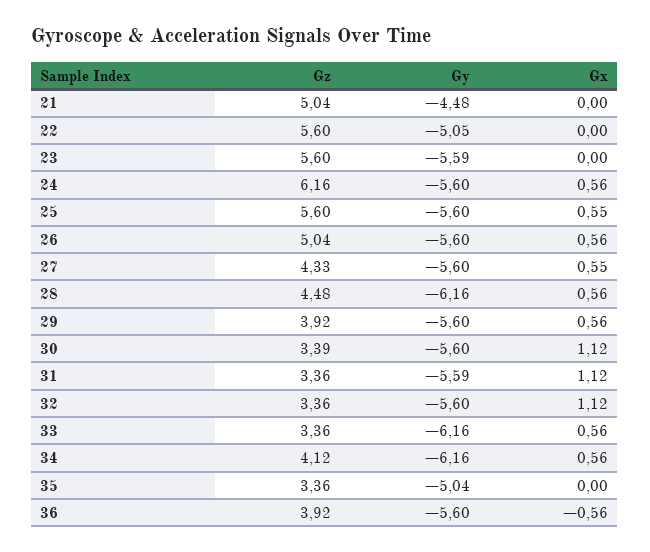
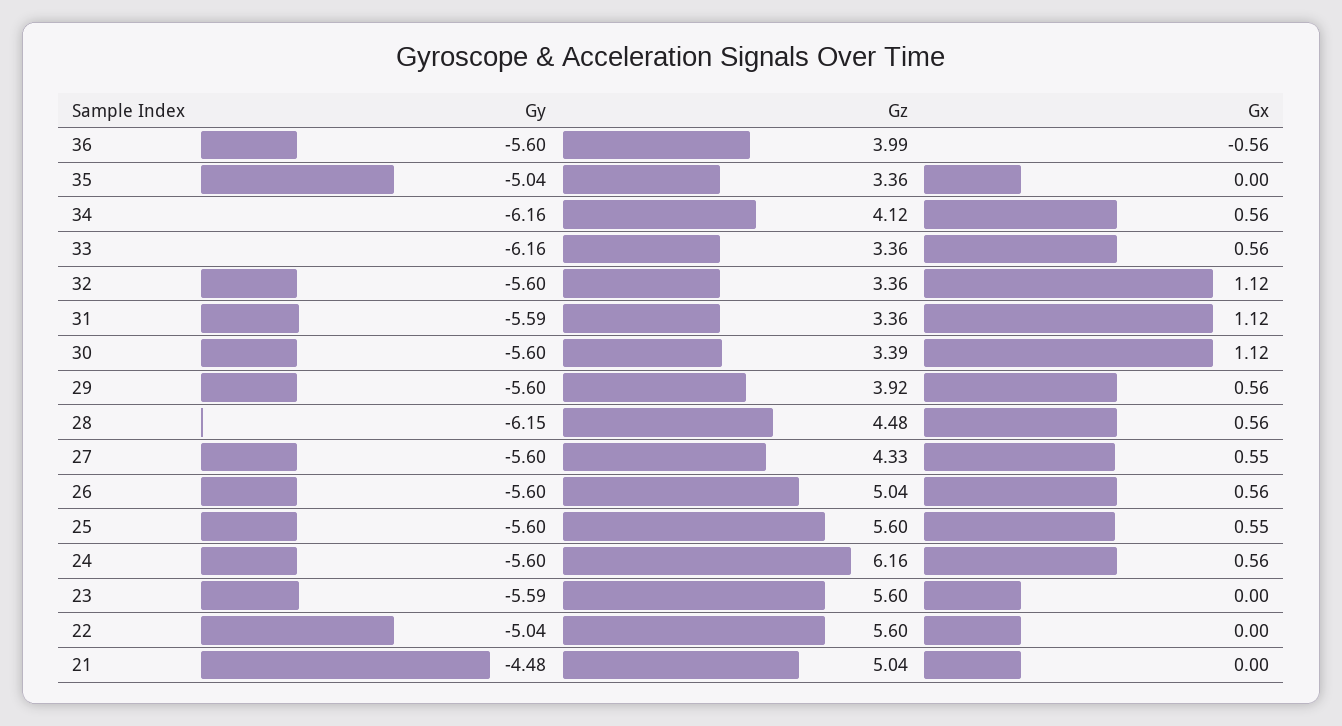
  {
    "Gz": {
      "21": 5.04,
      "22": 5.6,
      "23": 5.6,
      "24": 6.16,
      "25": 5.6,
      "26": 5.04,
      "27": 4.33,
      "28": 4.48,
      "29": 3.92,
      "30": 3.39,
      "31": 3.36,
      "32": 3.36,
      "33": 3.36,
      "34": 4.12,
      "35": 3.36,
-     "36": 3.92
+     "36": 3.99
    },
    "Gy": {
      "21": -4.48,
-     "22": -5.05,
+     "22": -5.04,
      "23": -5.59,
      "24": -5.6,
      "25": -5.6,
      "26": -5.6,
      "27": -5.6,
-     "28": -6.16,
+     "28": -6.15,
      "29": -5.6,
      "30": -5.6,
      "31": -5.59,
      "32": -5.6,
      "33": -6.16,
      "34": -6.16,
      "35": -5.04,
      "36": -5.6
    },
    "Gx": {
      "21": 0,
      "22": 0,
      "23": 0,
      "24": 0.56,
      "25": 0.55,
      "26": 0.56,
      "27": 0.55,
      "28": 0.56,
      "29": 0.56,
      "30": 1.12,
      "31": 1.12,
      "32": 1.12,
      "33": 0.56,
      "34": 0.56,
      "35": 0,
      "36": -0.56
    }
  }

